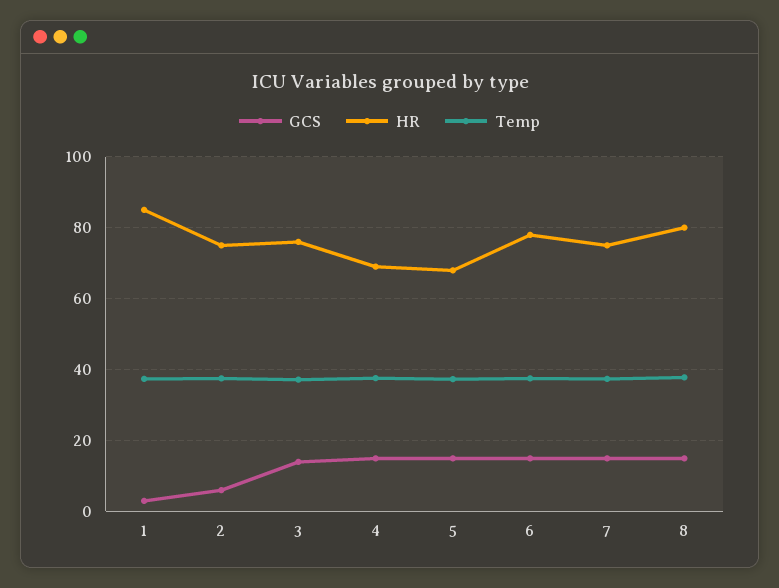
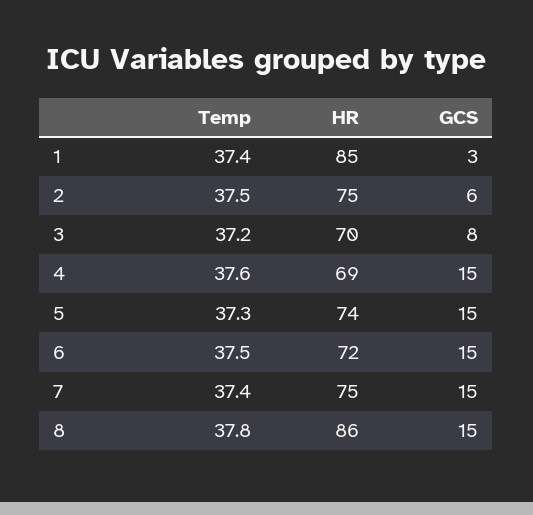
  {
    "GCS": {
      "1": 3,
      "2": 6,
-     "3": 14,
+     "3": 8,
      "4": 15,
      "5": 15,
      "6": 15,
      "7": 15,
      "8": 15
    },
    "HR": {
      "1": 85,
      "2": 75,
-     "3": 76,
+     "3": 70,
      "4": 69,
-     "5": 68,
+     "5": 74,
-     "6": 78,
+     "6": 72,
      "7": 75,
-     "8": 80
+     "8": 86
    },
    "Temp": {
      "1": 37.4,
      "2": 37.5,
      "3": 37.2,
      "4": 37.6,
      "5": 37.3,
      "6": 37.5,
      "7": 37.4,
      "8": 37.8
    }
  }

